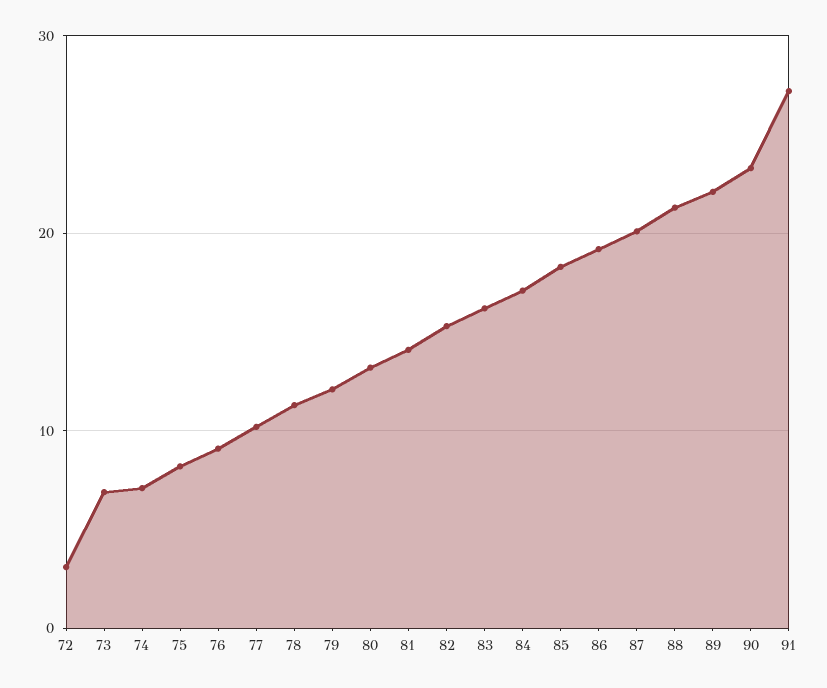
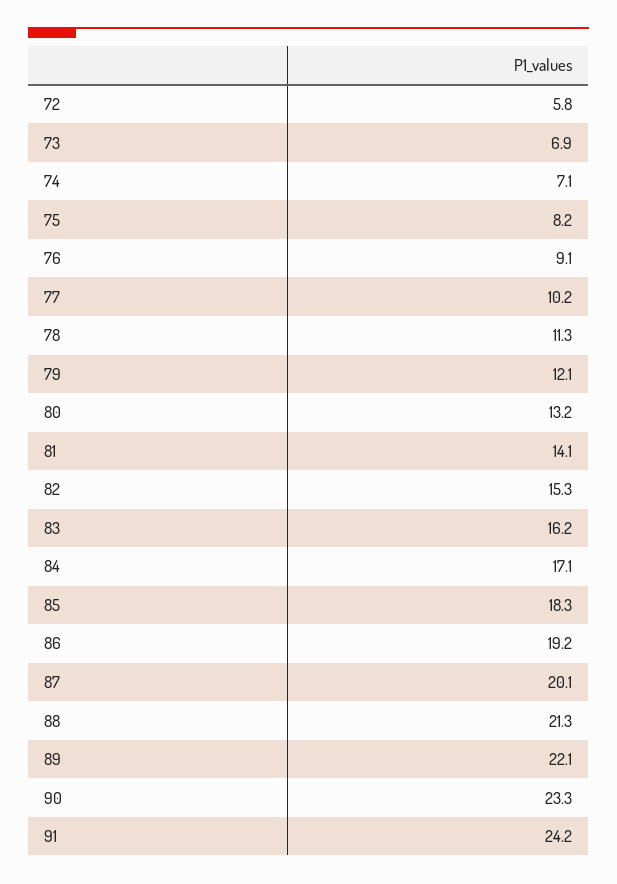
  {
-   "72": 3,
+   "72": 5.8,
    "73": 6.9,
    "74": 7.1,
    "75": 8.2,
    "76": 9.1,
    "77": 10.2,
    "78": 11.3,
    "79": 12.1,
    "80": 13.2,
    "81": 14.1,
    "82": 15.3,
    "83": 16.2,
    "84": 17.1,
    "85": 18.3,
    "86": 19.2,
    "87": 20.1,
    "88": 21.3,
    "89": 22.1,
    "90": 23.3,
-   "91": 27
+   "91": 24.2
  }

